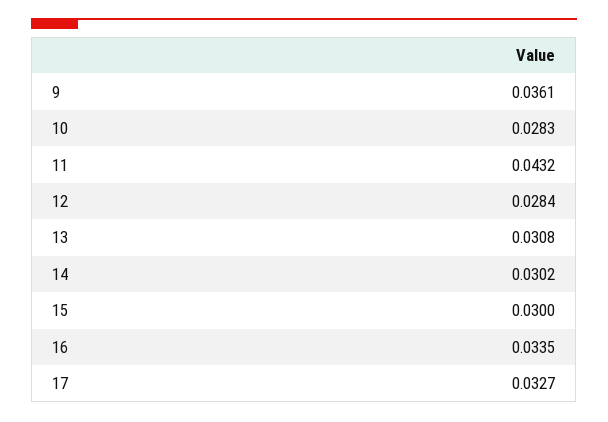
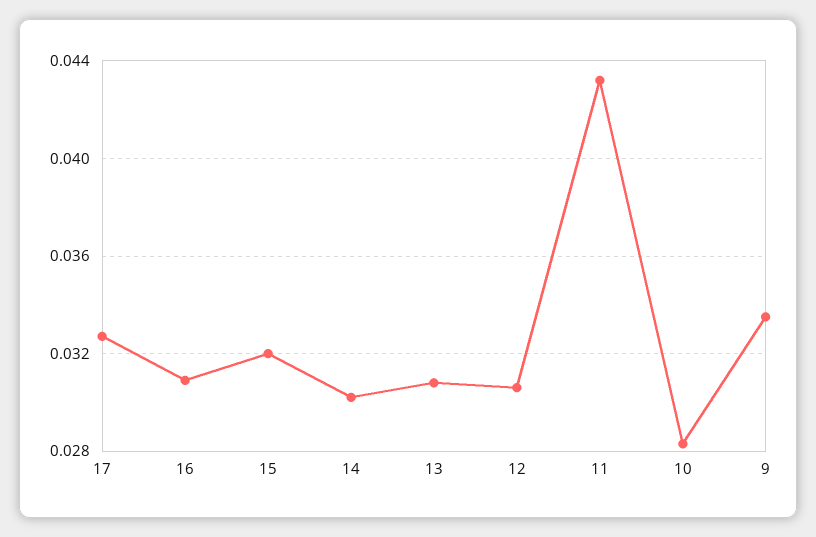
  {
-   "9": 0.0361,
+   "9": 0.0335,
    "10": 0.0283,
    "11": 0.0432,
-   "12": 0.0284,
+   "12": 0.0305,
    "13": 0.0308,
    "14": 0.0302,
-   "15": 0.03,
+   "15": 0.032,
-   "16": 0.0335,
+   "16": 0.031,
    "17": 0.0327
  }

